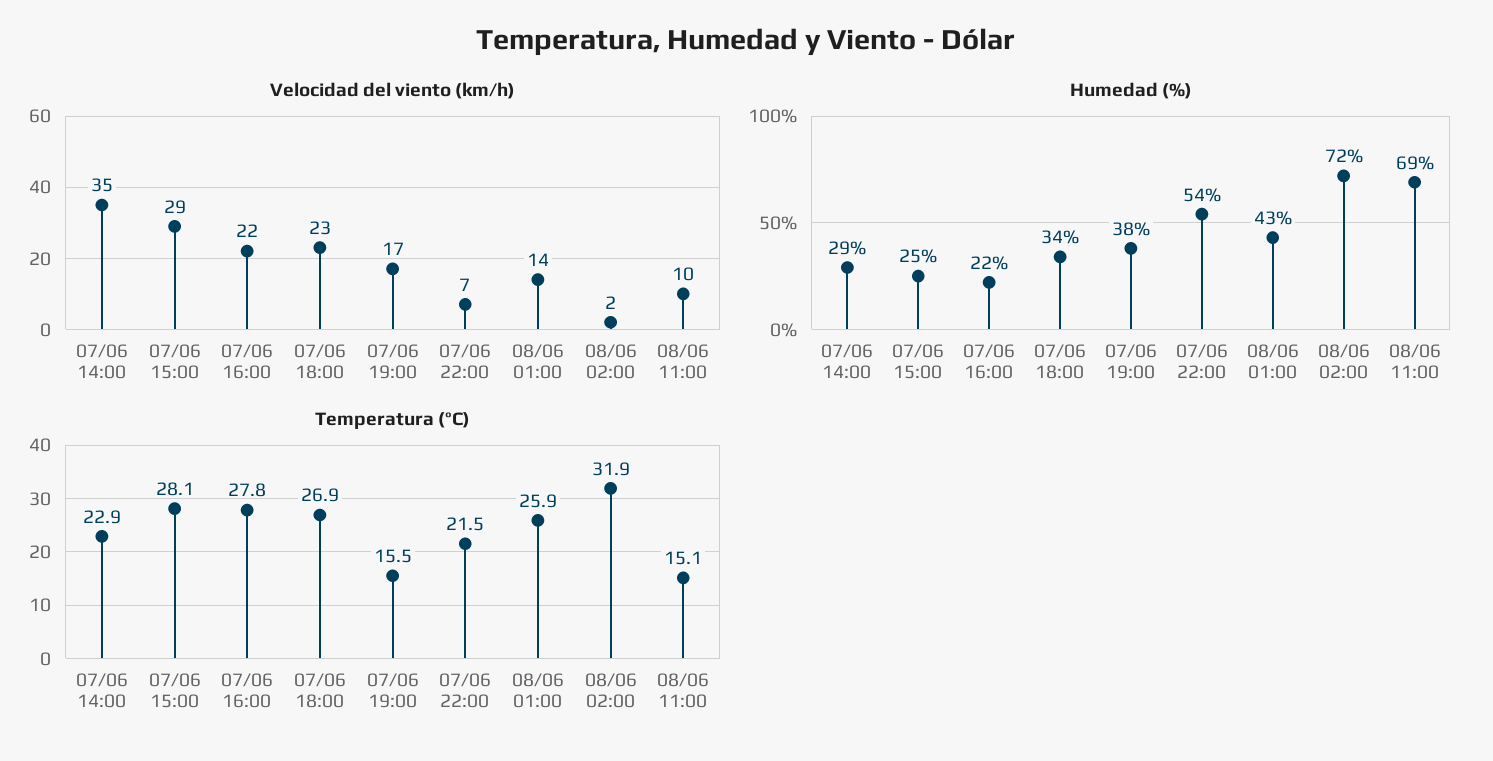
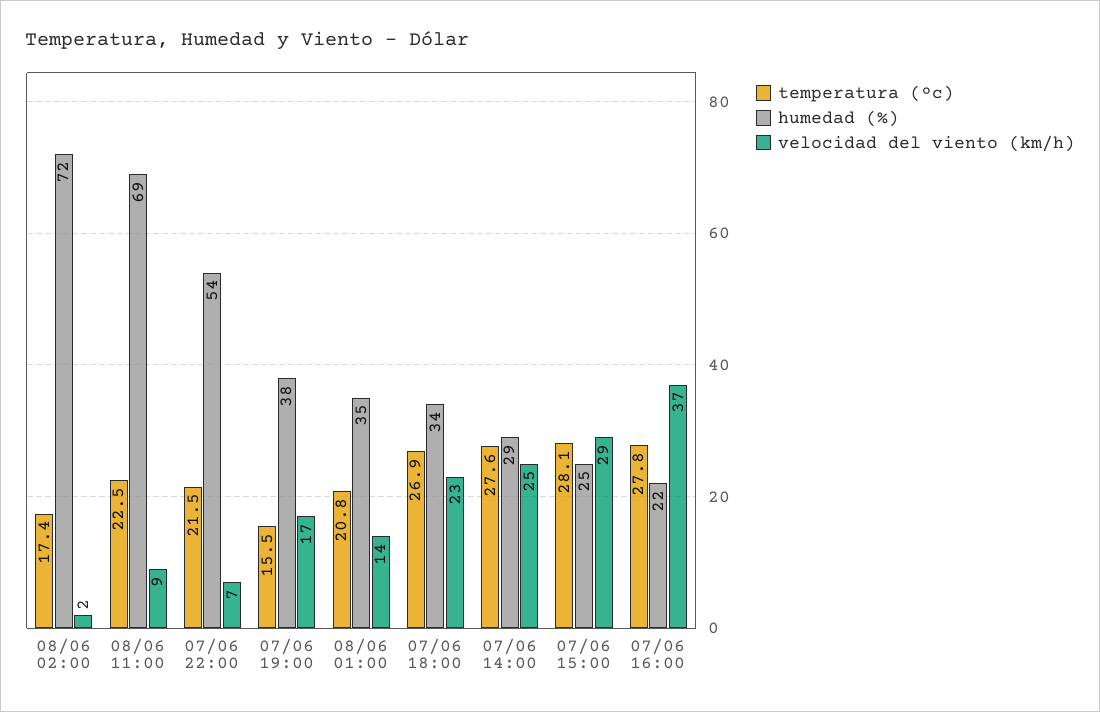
  {
    "Velocidad del viento (km/h)": {
-     "07/06 14:00": 35,
+     "07/06 14:00": 25,
      "07/06 15:00": 29,
-     "07/06 16:00": 22,
+     "07/06 16:00": 37,
      "07/06 18:00": 23,
      "07/06 19:00": 17,
      "07/06 22:00": 7,
      "08/06 01:00": 14,
      "08/06 02:00": 2,
-     "08/06 11:00": 10
+     "08/06 11:00": 9
    },
    "Humedad (%)": {
      "07/06 14:00": 29,
      "07/06 15:00": 25,
      "07/06 16:00": 22,
      "07/06 18:00": 34,
      "07/06 19:00": 38,
      "07/06 22:00": 54,
-     "08/06 01:00": 43,
+     "08/06 01:00": 35,
      "08/06 02:00": 72,
      "08/06 11:00": 69
    },
    "Temperatura (ºC)": {
-     "07/06 14:00": 22.9,
+     "07/06 14:00": 27.6,
      "07/06 15:00": 28.1,
      "07/06 16:00": 27.8,
      "07/06 18:00": 26.9,
      "07/06 19:00": 15.5,
      "07/06 22:00": 21.5,
-     "08/06 01:00": 25.9,
+     "08/06 01:00": 20.8,
-     "08/06 02:00": 31.9,
+     "08/06 02:00": 17.4,
-     "08/06 11:00": 15.1
+     "08/06 11:00": 22.5
    }
  }

